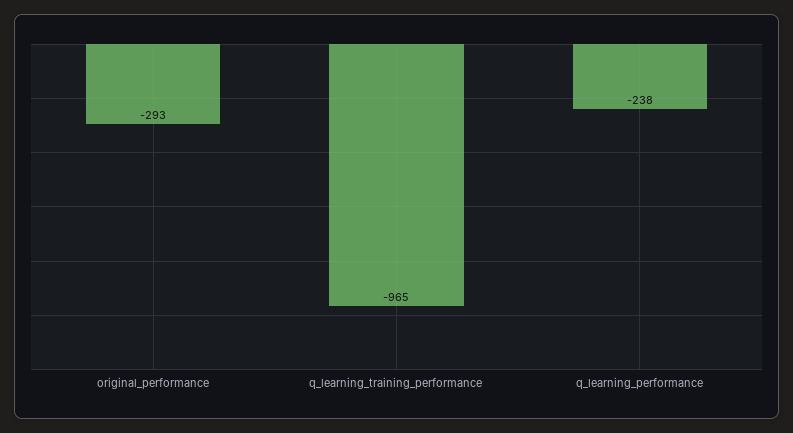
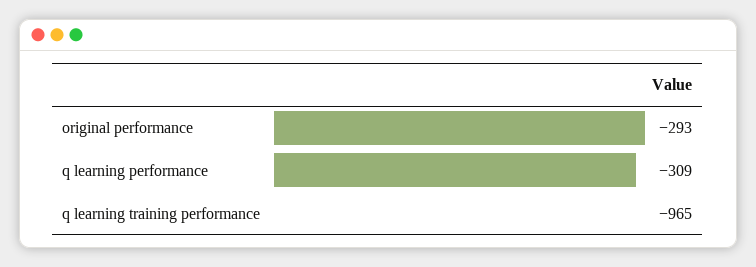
  {
    "original_performance": -293,
    "q_learning_training_performance": -965,
-   "q_learning_performance": -238
+   "q_learning_performance": -309
  }

